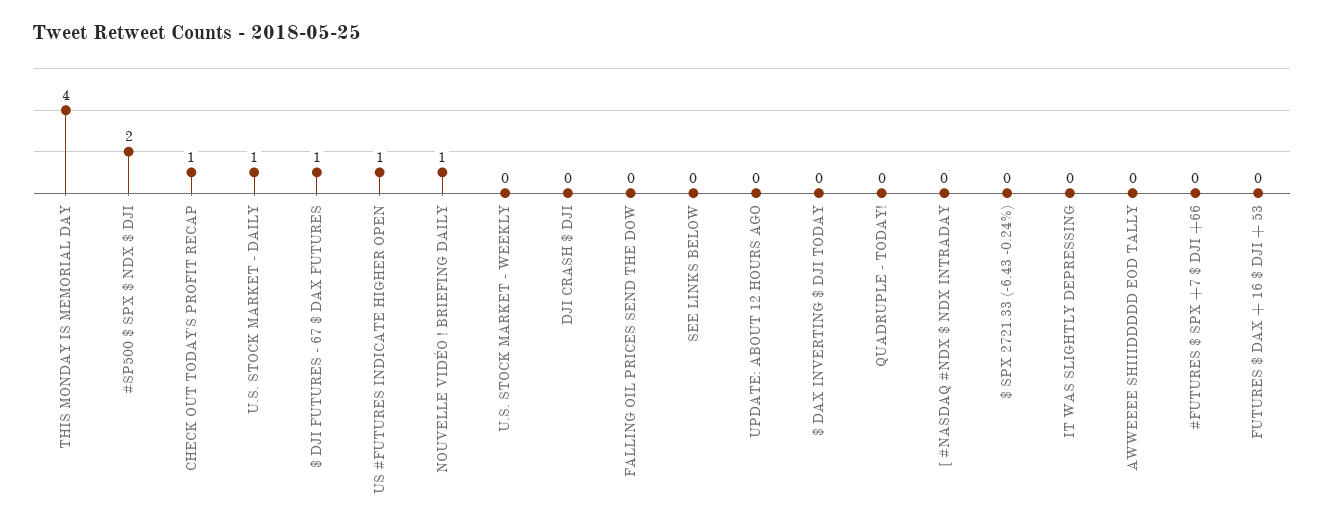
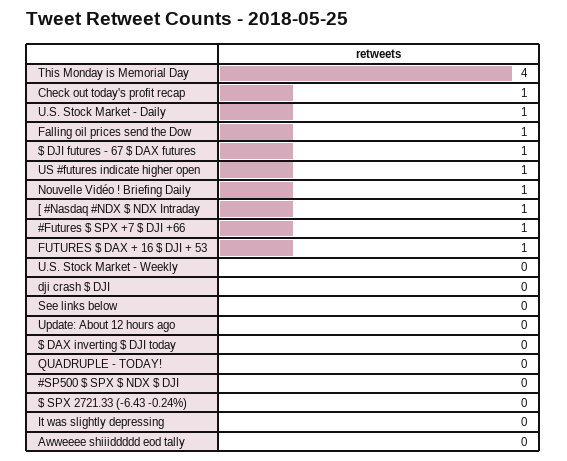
  {
    "THIS MONDAY IS MEMORIAL DAY": 4,
-   "#SP500 $ SPX $ NDX $ DJI": 2,
+   "#SP500 $ SPX $ NDX $ DJI": 0,
    "CHECK OUT TODAY'S PROFIT RECAP": 1,
    "U.S. STOCK MARKET - DAILY": 1,
    "$ DJI FUTURES - 67 $ DAX FUTURES": 1,
    "US #FUTURES INDICATE HIGHER OPEN": 1,
    "NOUVELLE VIDÉO ! BRIEFING DAILY": 1,
    "U.S. STOCK MARKET - WEEKLY": 0,
    "DJI CRASH $ DJI": 0,
-   "FALLING OIL PRICES SEND THE DOW": 0,
+   "FALLING OIL PRICES SEND THE DOW": 1,
    "SEE LINKS BELOW": 0,
    "UPDATE: ABOUT 12 HOURS AGO": 0,
    "$ DAX INVERTING $ DJI TODAY": 0,
    "QUADRUPLE - TODAY!": 0,
-   "[ #NASDAQ #NDX $ NDX INTRADAY": 0,
+   "[ #NASDAQ #NDX $ NDX INTRADAY": 1,
    "$ SPX 2721.33 (-6.43 -0.24%)": 0,
    "IT WAS SLIGHTLY DEPRESSING": 0,
    "AWWEEEE SHIIIDDDDD EOD TALLY": 0,
-   "#FUTURES $ SPX +7 $ DJI +66": 0,
+   "#FUTURES $ SPX +7 $ DJI +66": 1,
-   "FUTURES $ DAX + 16 $ DJI + 53": 0
+   "FUTURES $ DAX + 16 $ DJI + 53": 1
  }

